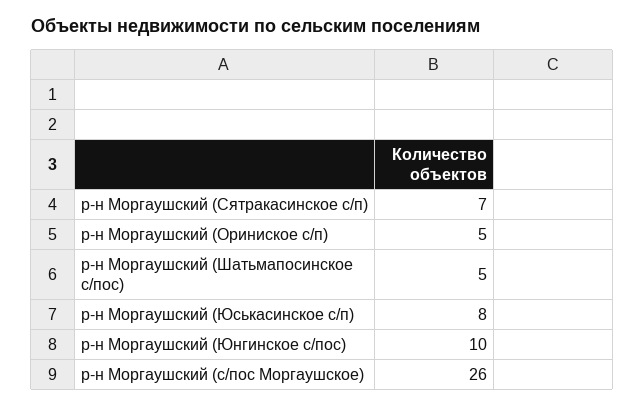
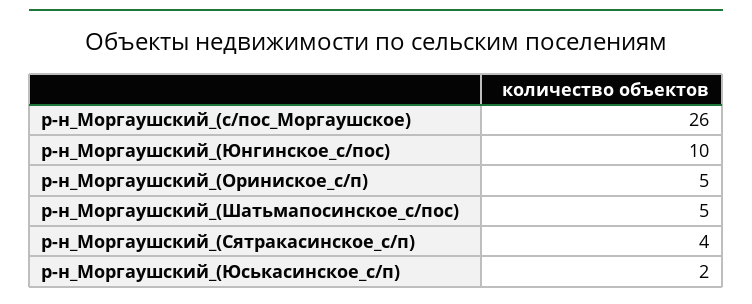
  {
-   "р-н Моргаушский (Сятракасинское с/п)": 7,
+   "р-н Моргаушский (Сятракасинское с/п)": 4,
    "р-н Моргаушский (Ориниское с/п)": 5,
    "р-н Моргаушский (Шатьмапосинское с/пос)": 5,
-   "р-н Моргаушский (Юськасинское с/п)": 8,
+   "р-н Моргаушский (Юськасинское с/п)": 2,
    "р-н Моргаушский (Юнгинское с/пос)": 10,
    "р-н Моргаушский (с/пос Моргаушское)": 26
  }

